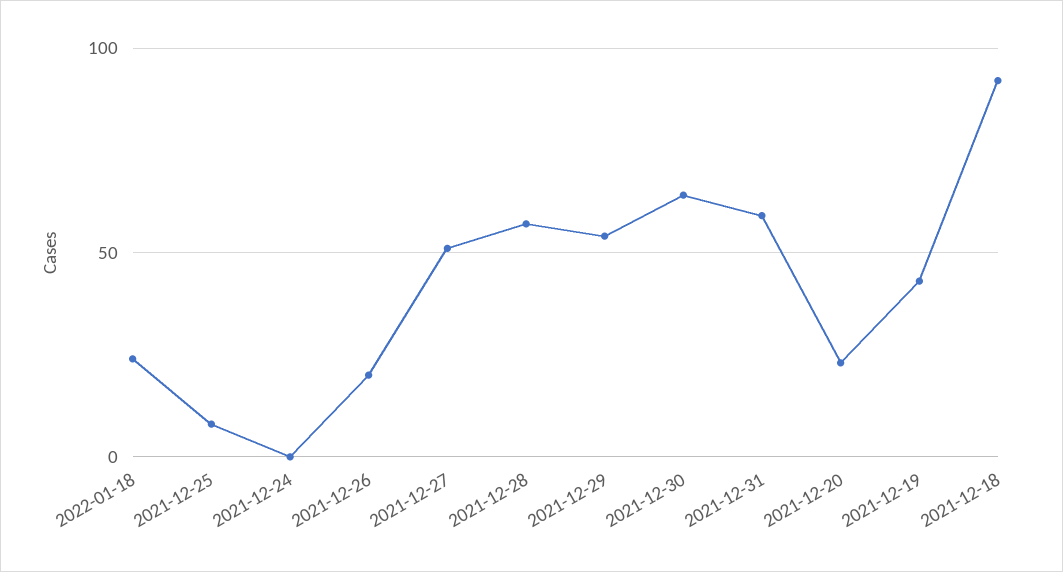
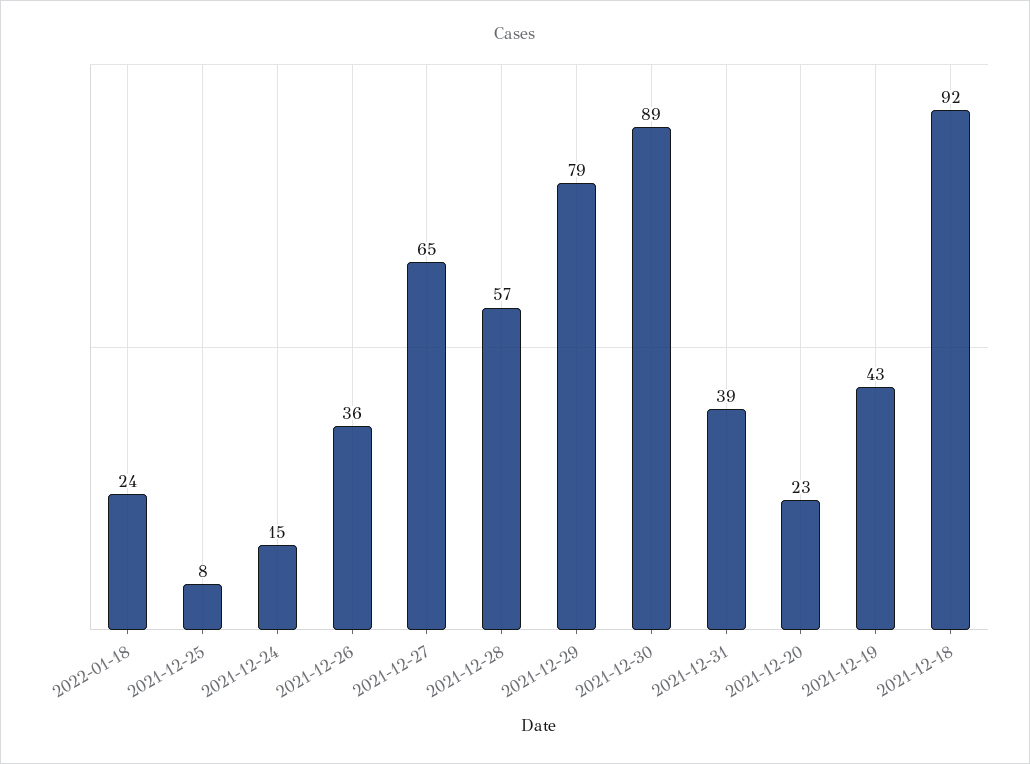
  {
    "2022-01-18": 24,
    "2021-12-25": 8,
-   "2021-12-24": 0,
+   "2021-12-24": 15,
-   "2021-12-26": 20,
+   "2021-12-26": 36,
-   "2021-12-27": 50,
+   "2021-12-27": 65,
    "2021-12-28": 57,
-   "2021-12-29": 55,
+   "2021-12-29": 79,
-   "2021-12-30": 65,
+   "2021-12-30": 89,
-   "2021-12-31": 60,
+   "2021-12-31": 39,
    "2021-12-20": 23,
    "2021-12-19": 43,
    "2021-12-18": 92
  }

